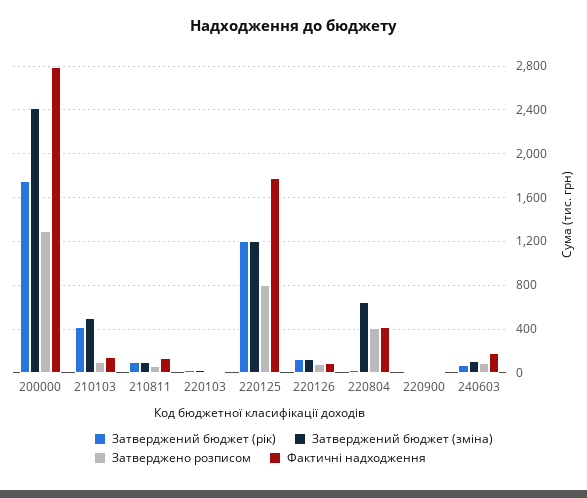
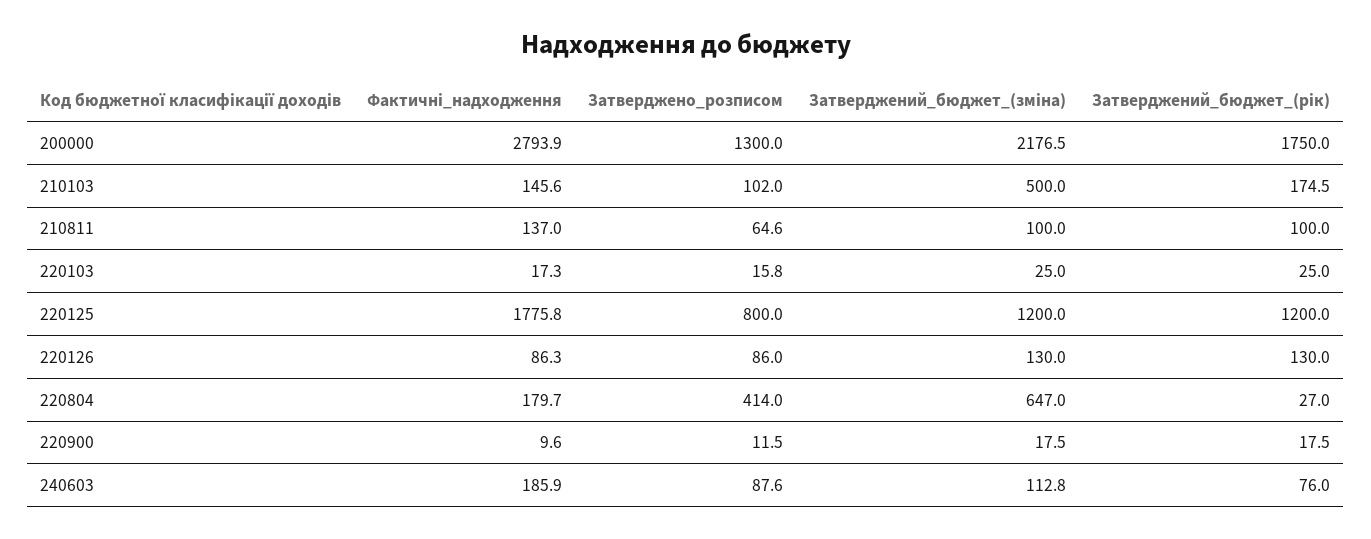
  {
    "Затверджений бюджет (рік)": {
      "200000": 1750,
-     "210103": 400,
+     "210103": 174.5,
      "210811": 100,
      "220103": 25,
      "220125": 1200,
      "220126": 130,
      "220804": 27,
      "220900": 17.5,
      "240603": 76
    },
    "Затверджений бюджет (зміна)": {
-     "200000": 2400,
+     "200000": 2176.5,
      "210103": 500,
      "210811": 100,
      "220103": 25,
      "220125": 1200,
      "220126": 130,
      "220804": 647,
      "220900": 17.5,
      "240603": 112.8
    },
    "Затверджено розписом": {
      "200000": 1300,
      "210103": 102,
      "210811": 64.6,
      "220103": 15.8,
      "220125": 800,
      "220126": 86,
      "220804": 414,
      "220900": 11.5,
      "240603": 87.6
    },
    "Фактичні надходження": {
      "200000": 2793.9,
      "210103": 145.6,
      "210811": 137,
      "220103": 17.3,
      "220125": 1775.8,
      "220126": 86.3,
-     "220804": 400,
+     "220804": 179.7,
      "220900": 9.6,
      "240603": 185.9
    }
  }

